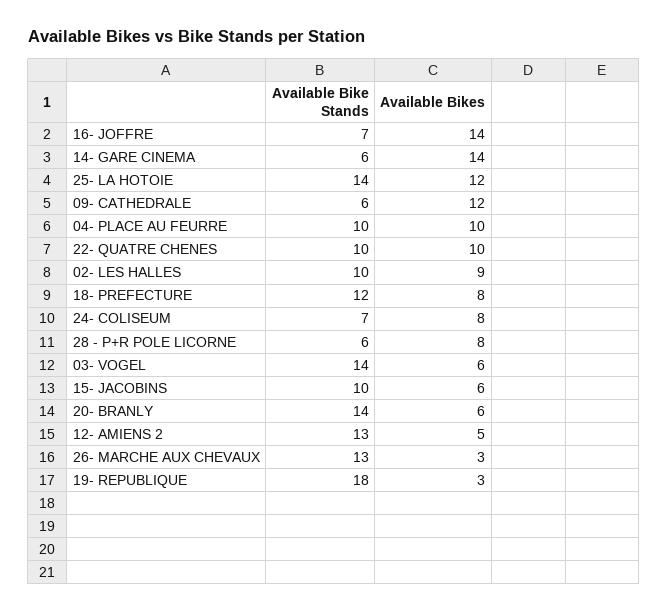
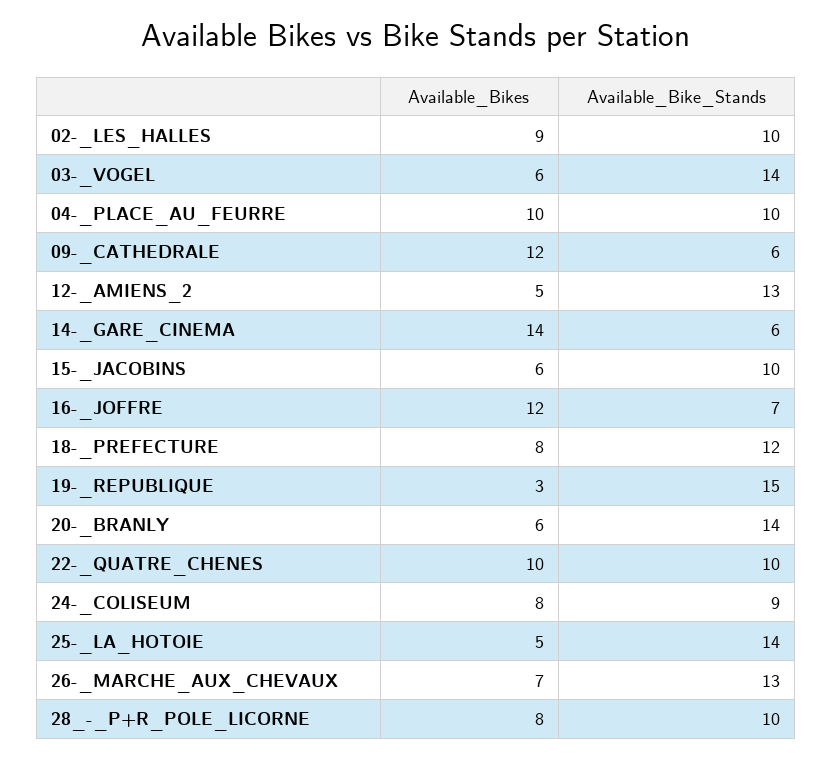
  {
    "Available Bike Stands": {
      "16- JOFFRE": 7,
      "14- GARE CINEMA": 6,
      "25- LA HOTOIE": 14,
      "09- CATHEDRALE": 6,
      "04- PLACE AU FEURRE": 10,
      "22- QUATRE CHENES": 10,
      "02- LES HALLES": 10,
      "18- PREFECTURE": 12,
-     "24- COLISEUM": 7,
+     "24- COLISEUM": 9,
-     "28 - P+R POLE LICORNE": 6,
+     "28 - P+R POLE LICORNE": 10,
      "03- VOGEL": 14,
      "15- JACOBINS": 10,
      "20- BRANLY": 14,
      "12- AMIENS 2": 13,
      "26- MARCHE AUX CHEVAUX": 13,
-     "19- REPUBLIQUE": 18
+     "19- REPUBLIQUE": 15
    },
    "Available Bikes": {
-     "16- JOFFRE": 14,
+     "16- JOFFRE": 12,
      "14- GARE CINEMA": 14,
-     "25- LA HOTOIE": 12,
+     "25- LA HOTOIE": 5,
      "09- CATHEDRALE": 12,
      "04- PLACE AU FEURRE": 10,
      "22- QUATRE CHENES": 10,
      "02- LES HALLES": 9,
      "18- PREFECTURE": 8,
      "24- COLISEUM": 8,
      "28 - P+R POLE LICORNE": 8,
      "03- VOGEL": 6,
      "15- JACOBINS": 6,
      "20- BRANLY": 6,
      "12- AMIENS 2": 5,
-     "26- MARCHE AUX CHEVAUX": 3,
+     "26- MARCHE AUX CHEVAUX": 7,
      "19- REPUBLIQUE": 3
    }
  }

